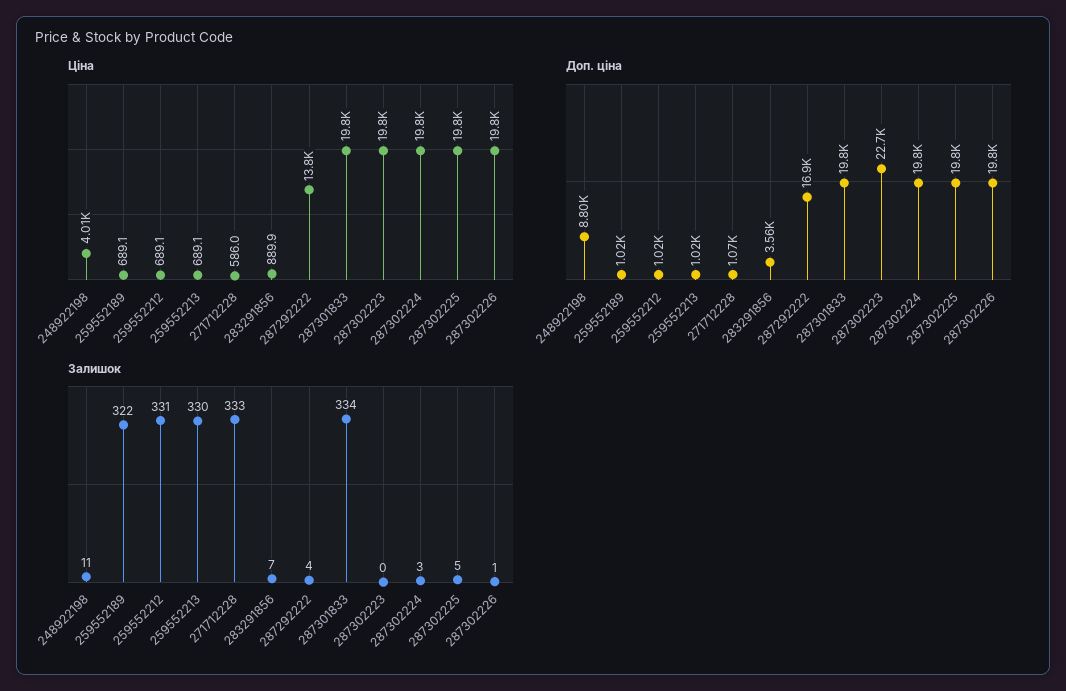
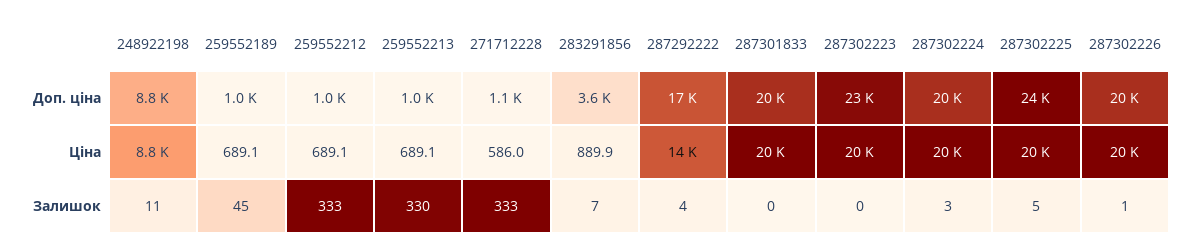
  {
    "Ціна": {
-     "248922198": 4010,
+     "248922198": 8800,
      "259552189": 689.1,
      "259552212": 689.1,
      "259552213": 689.1,
      "271712228": 586,
      "283291856": 889.9,
      "287292222": 13800,
      "287301833": 19800,
      "287302223": 19800,
      "287302224": 19800,
      "287302225": 19800,
      "287302226": 19800
    },
    "Доп. ціна": {
      "248922198": 8800,
      "259552189": 1020,
      "259552212": 1020,
      "259552213": 1020,
      "271712228": 1070,
      "283291856": 3560,
      "287292222": 16900,
      "287301833": 19800,
      "287302223": 22700,
      "287302224": 19800,
-     "287302225": 19800,
+     "287302225": 24000,
      "287302226": 19800
    },
    "Залишок": {
      "248922198": 11,
-     "259552189": 322,
+     "259552189": 45,
-     "259552212": 331,
+     "259552212": 333,
      "259552213": 330,
      "271712228": 333,
      "283291856": 7,
      "287292222": 4,
-     "287301833": 334,
+     "287301833": 0,
      "287302223": 0,
      "287302224": 3,
      "287302225": 5,
      "287302226": 1
    }
  }

